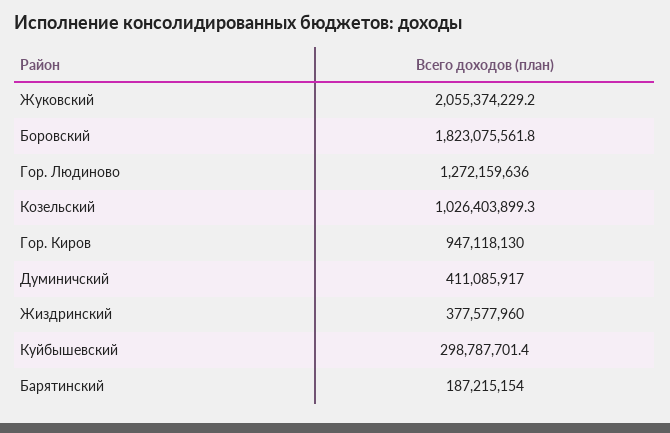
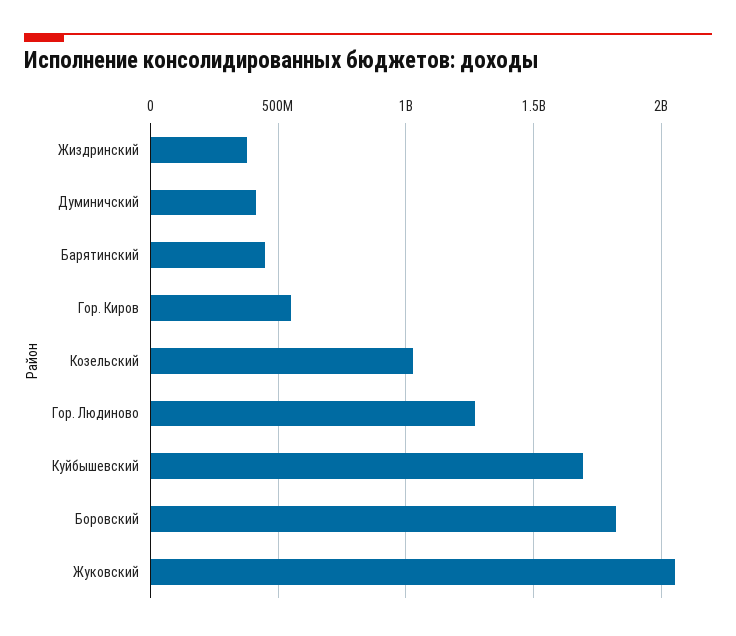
  {
    "Жуковский": 2055374229.2,
    "Боровский": 1823075561.8,
    "Гор. Людиново": 1272159636,
    "Козельский": 1026403899.3,
-   "Гор. Киров": 947118130,
+   "Гор. Киров": 550000000,
    "Думиничский": 411085917,
    "Жиздринский": 377577960,
-   "Куйбышевский": 298787701.4,
+   "Куйбышевский": 1700000000,
-   "Барятинский": 187215154
+   "Барятинский": 450000000
  }

